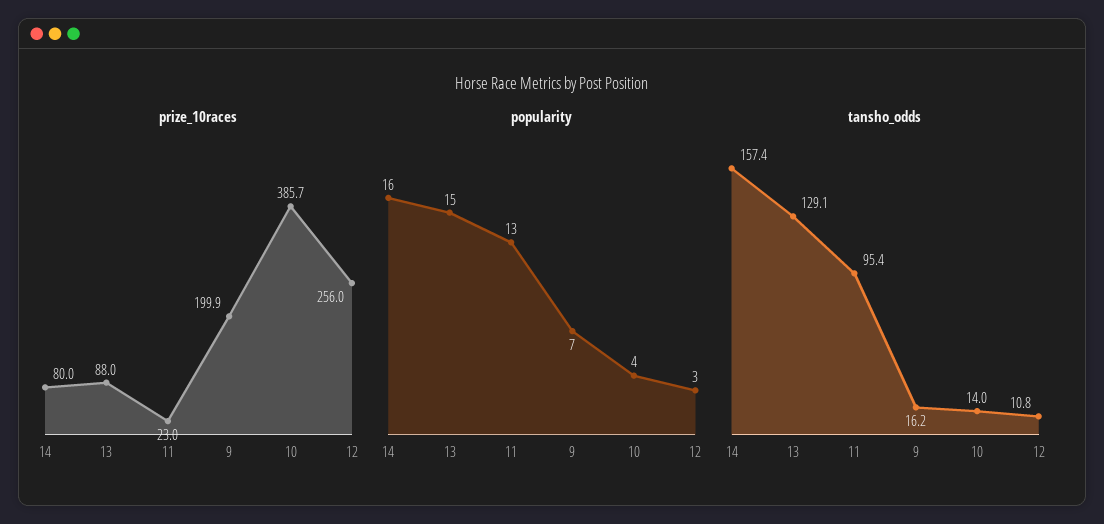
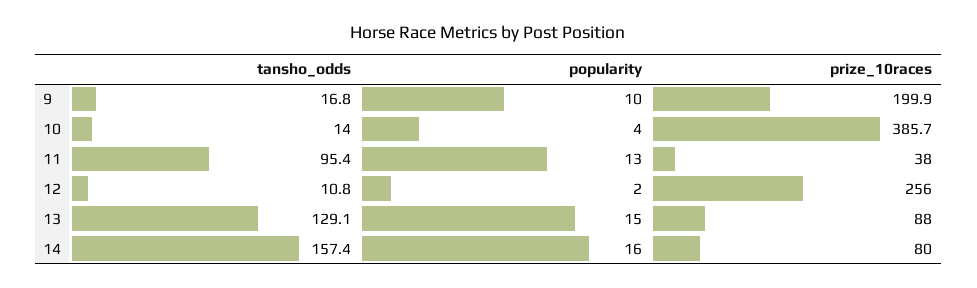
  {
    "prize_10races": {
      "14": 80,
      "13": 88,
-     "11": 23,
+     "11": 38,
      "9": 199.9,
      "10": 385.7,
      "12": 256
    },
    "popularity": {
      "14": 16,
      "13": 15,
      "11": 13,
-     "9": 7,
+     "9": 10,
      "10": 4,
-     "12": 3
+     "12": 2
    },
    "tansho_odds": {
      "14": 157.4,
      "13": 129.1,
      "11": 95.4,
-     "9": 16.2,
+     "9": 16.8,
      "10": 14,
      "12": 10.8
    }
  }

